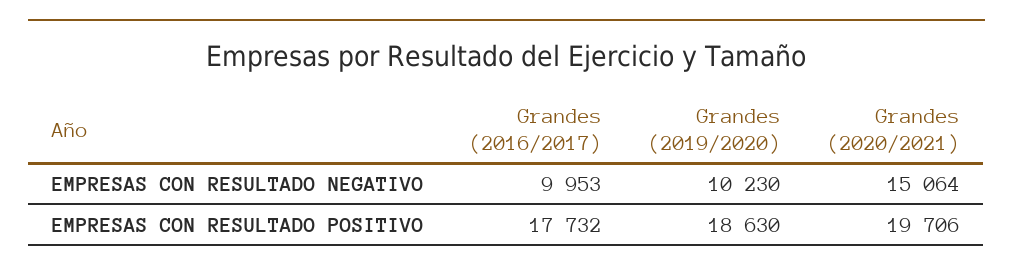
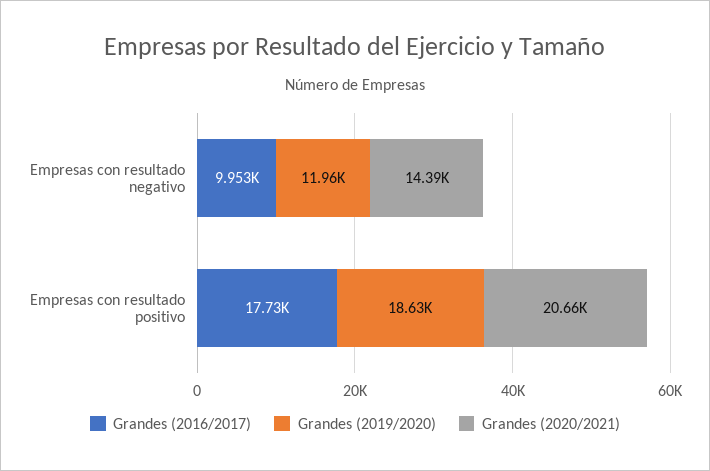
  {
    "Grandes (2016/2017)": {
      "EMPRESAS CON RESULTADO NEGATIVO": 9953,
      "EMPRESAS CON RESULTADO POSITIVO": 17732
    },
    "Grandes (2019/2020)": {
-     "EMPRESAS CON RESULTADO NEGATIVO": 10230,
+     "EMPRESAS CON RESULTADO NEGATIVO": 11960,
      "EMPRESAS CON RESULTADO POSITIVO": 18630
    },
    "Grandes (2020/2021)": {
-     "EMPRESAS CON RESULTADO NEGATIVO": 15064,
+     "EMPRESAS CON RESULTADO NEGATIVO": 14390,
-     "EMPRESAS CON RESULTADO POSITIVO": 19706
+     "EMPRESAS CON RESULTADO POSITIVO": 20660
    }
  }

